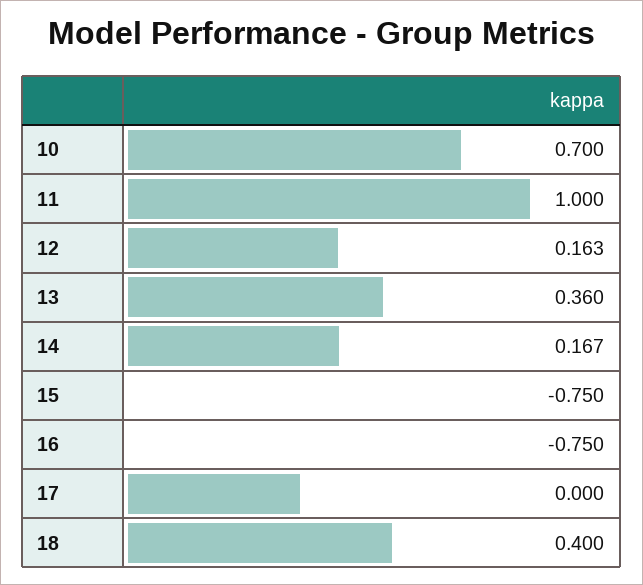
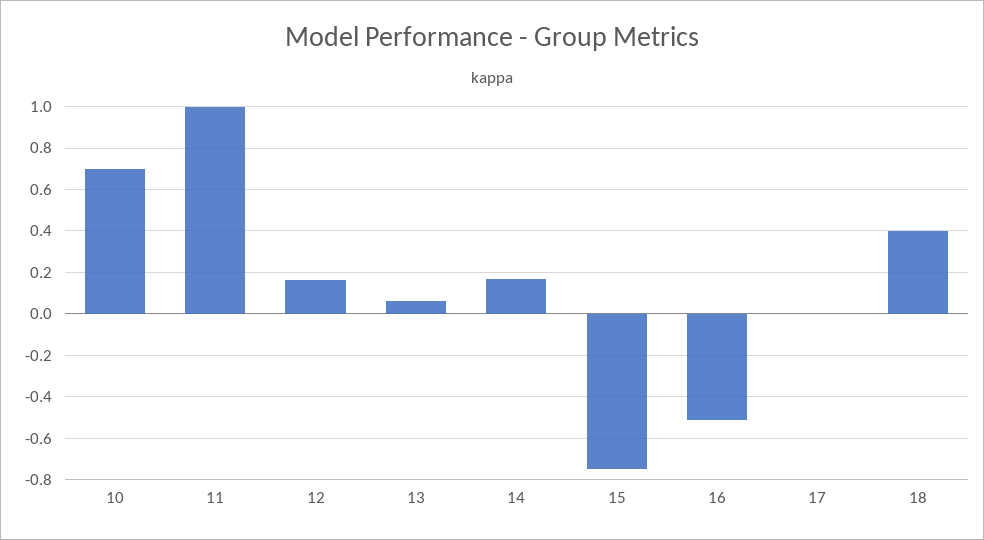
  {
    "10": 0.7,
    "11": 1,
    "12": 0.163,
-   "13": 0.36,
+   "13": 0.05,
    "14": 0.167,
    "15": -0.75,
-   "16": -0.75,
+   "16": -0.5,
    "17": 0,
    "18": 0.4
  }

